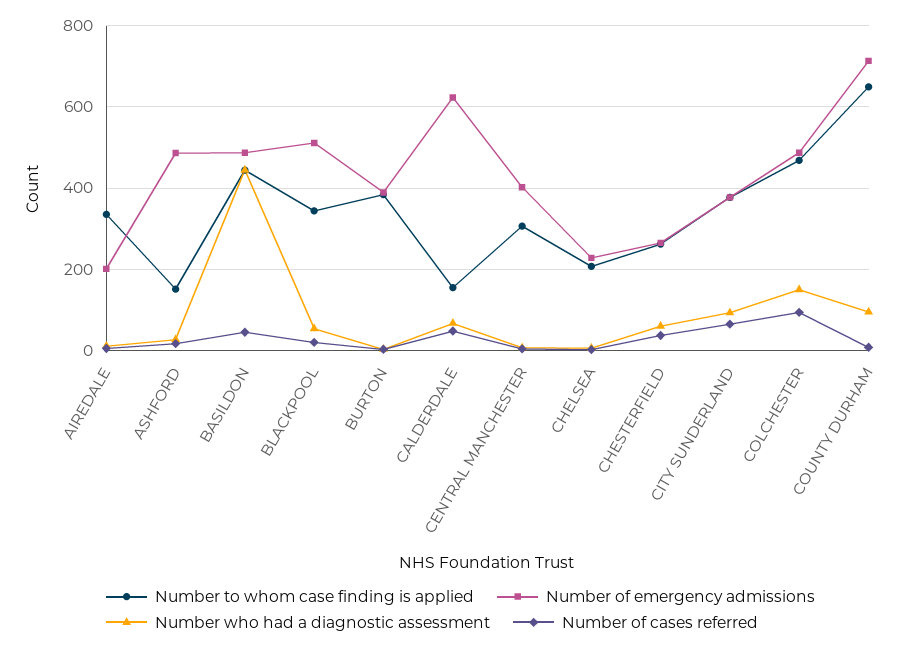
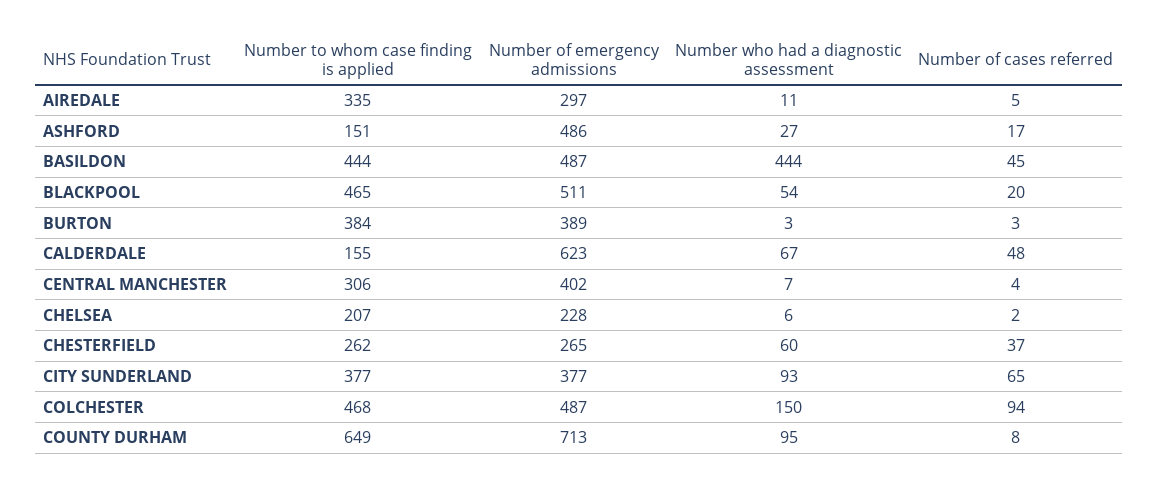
  {
    "Number to whom case finding is applied": {
      "AIREDALE": 335,
      "ASHFORD": 151,
      "BASILDON": 444,
-     "BLACKPOOL": 340,
+     "BLACKPOOL": 465,
      "BURTON": 384,
      "CALDERDALE": 155,
      "CENTRAL MANCHESTER": 306,
      "CHELSEA": 207,
      "CHESTERFIELD": 262,
      "CITY SUNDERLAND": 377,
      "COLCHESTER": 468,
      "COUNTY DURHAM": 649
    },
    "Number of emergency admissions": {
-     "AIREDALE": 200,
+     "AIREDALE": 297,
      "ASHFORD": 486,
      "BASILDON": 487,
      "BLACKPOOL": 511,
      "BURTON": 389,
      "CALDERDALE": 623,
      "CENTRAL MANCHESTER": 402,
      "CHELSEA": 228,
      "CHESTERFIELD": 265,
      "CITY SUNDERLAND": 377,
      "COLCHESTER": 487,
      "COUNTY DURHAM": 713
    },
    "Number who had a diagnostic assessment": {
      "AIREDALE": 11,
      "ASHFORD": 27,
      "BASILDON": 444,
      "BLACKPOOL": 54,
      "BURTON": 3,
      "CALDERDALE": 67,
      "CENTRAL MANCHESTER": 7,
      "CHELSEA": 6,
      "CHESTERFIELD": 60,
      "CITY SUNDERLAND": 93,
      "COLCHESTER": 150,
      "COUNTY DURHAM": 95
    },
    "Number of cases referred": {
      "AIREDALE": 5,
      "ASHFORD": 17,
      "BASILDON": 45,
      "BLACKPOOL": 20,
      "BURTON": 3,
      "CALDERDALE": 48,
      "CENTRAL MANCHESTER": 4,
      "CHELSEA": 2,
      "CHESTERFIELD": 37,
      "CITY SUNDERLAND": 65,
      "COLCHESTER": 94,
      "COUNTY DURHAM": 8
    }
  }

